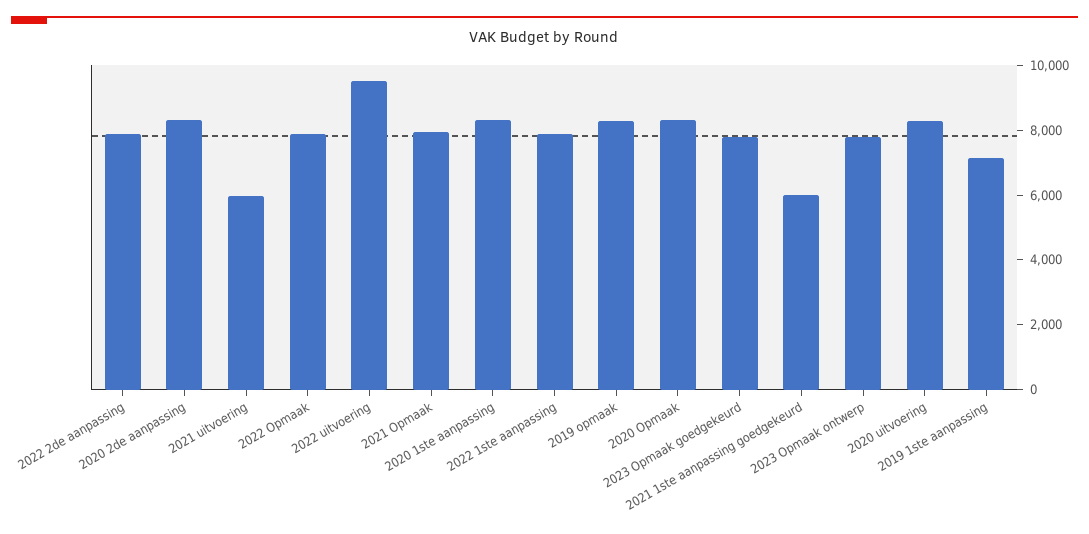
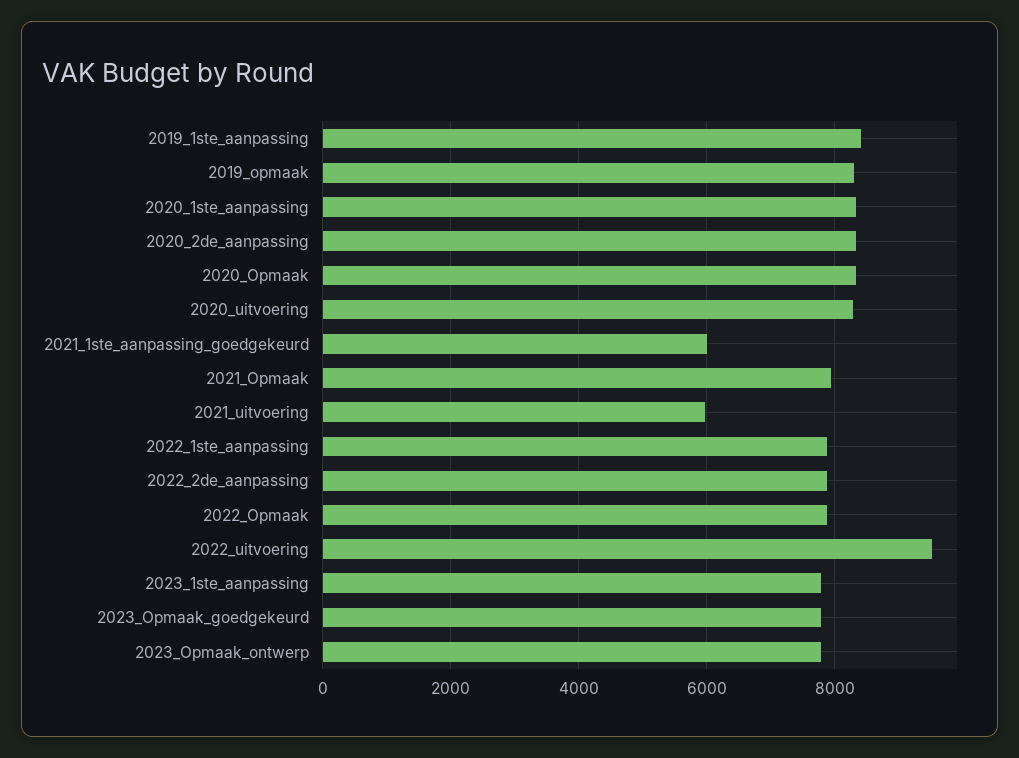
  {
    "2022 2de aanpassing": 7800,
    "2020 2de aanpassing": 8400,
    "2021 uitvoering": 6000,
    "2022 Opmaak": 7800,
    "2022 uitvoering": 9600,
    "2021 Opmaak": 8000,
    "2020 1ste aanpassing": 8400,
    "2022 1ste aanpassing": 7800,
    "2019 opmaak": 8400,
    "2020 Opmaak": 8400,
    "2023 Opmaak goedgekeurd": 7800,
    "2021 1ste aanpassing goedgekeurd": 6000,
    "2023 Opmaak ontwerp": 7800,
    "2020 uitvoering": 8200,
-   "2019 1ste aanpassing": 7000
+   "2019 1ste aanpassing": 8400,
+   "2023_1ste_aanpassing": 7800
  }

